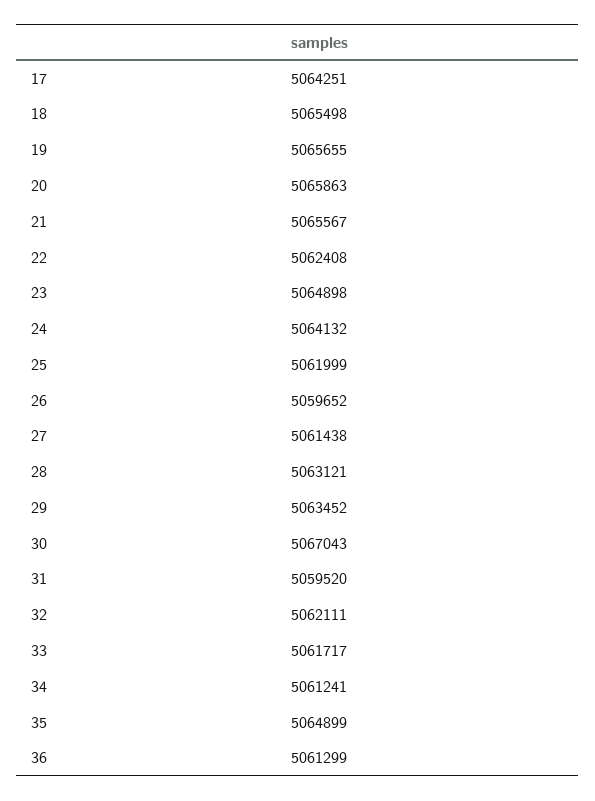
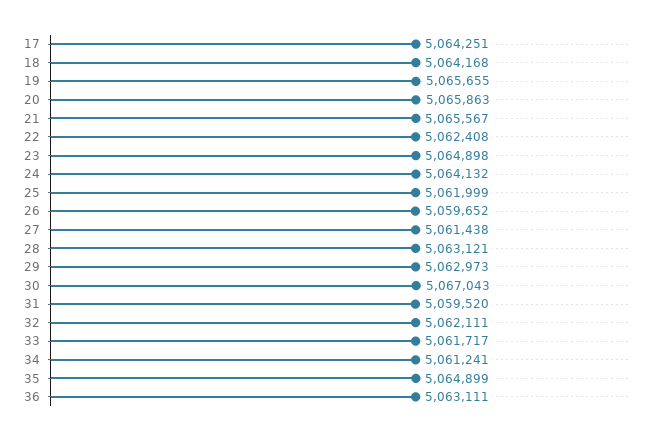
  {
    "17": 5064251,
-   "18": 5065498,
+   "18": 5064168,
    "19": 5065655,
    "20": 5065863,
    "21": 5065567,
    "22": 5062408,
    "23": 5064898,
    "24": 5064132,
    "25": 5061999,
    "26": 5059652,
    "27": 5061438,
    "28": 5063121,
-   "29": 5063452,
+   "29": 5062973,
    "30": 5067043,
    "31": 5059520,
    "32": 5062111,
    "33": 5061717,
    "34": 5061241,
    "35": 5064899,
-   "36": 5061299
+   "36": 5063111
  }

